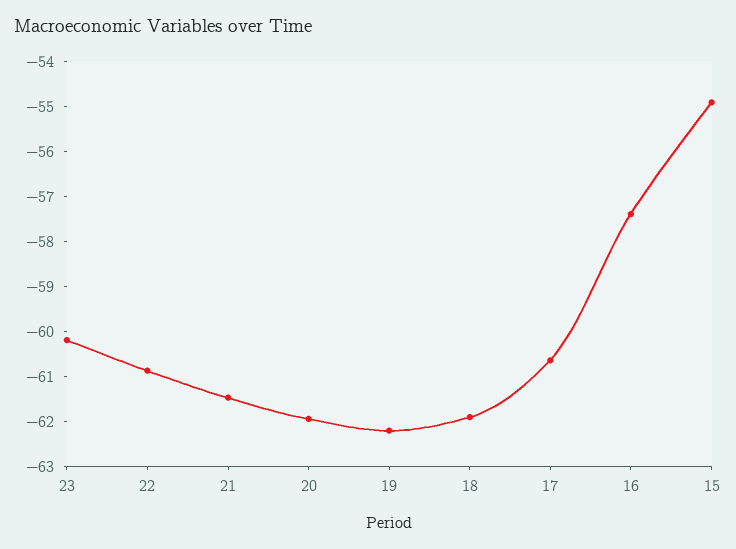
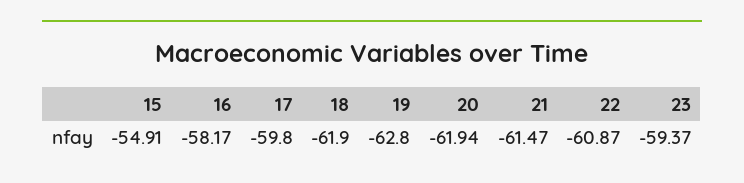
  {
-   "23": -60.2,
+   "23": -59.37,
    "22": -60.87,
    "21": -61.47,
    "20": -61.94,
-   "19": -62.2,
+   "19": -62.8,
    "18": -61.9,
-   "17": -60.6,
+   "17": -59.8,
-   "16": -57.4,
+   "16": -58.17,
    "15": -54.91
  }

